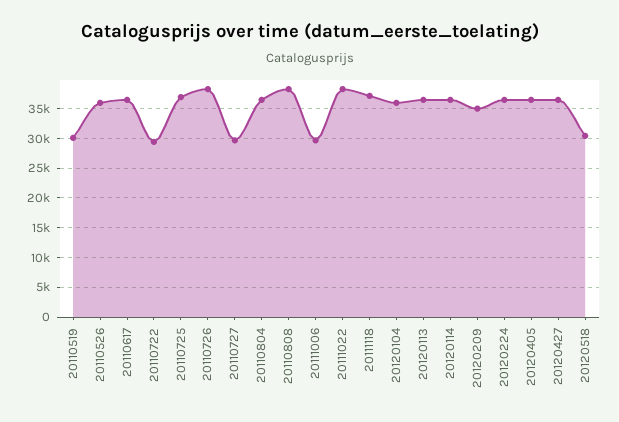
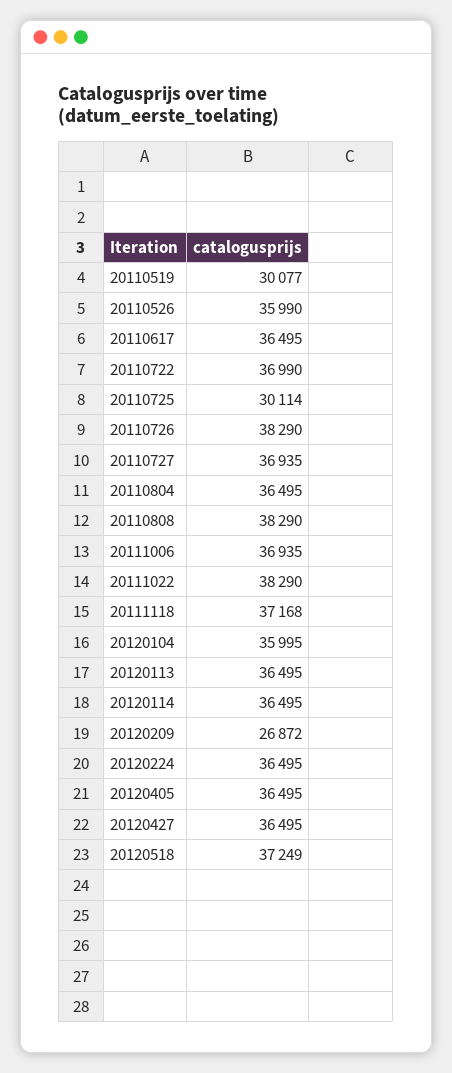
  {
    "20110519": 30077,
    "20110526": 35990,
    "20110617": 36495,
-   "20110722": 30000,
+   "20110722": 36990,
-   "20110725": 37500,
+   "20110725": 30114,
    "20110726": 38290,
-   "20110727": 30000,
+   "20110727": 36935,
    "20110804": 36495,
    "20110808": 38290,
-   "20111006": 30000,
+   "20111006": 36935,
    "20111022": 38290,
    "20111118": 37168,
    "20120104": 35995,
    "20120113": 36495,
    "20120114": 36495,
-   "20120209": 35000,
+   "20120209": 26872,
    "20120224": 36495,
    "20120405": 36495,
    "20120427": 36495,
-   "20120518": 30000
+   "20120518": 37249
  }

